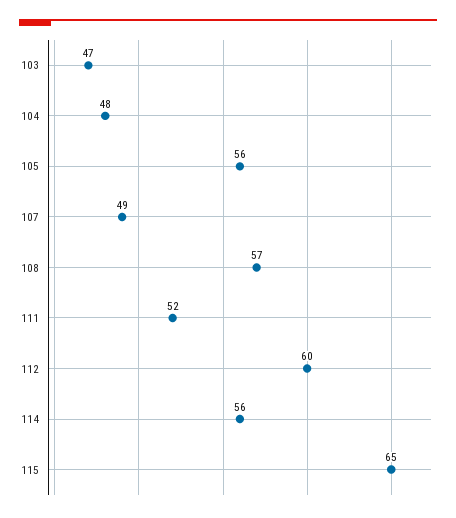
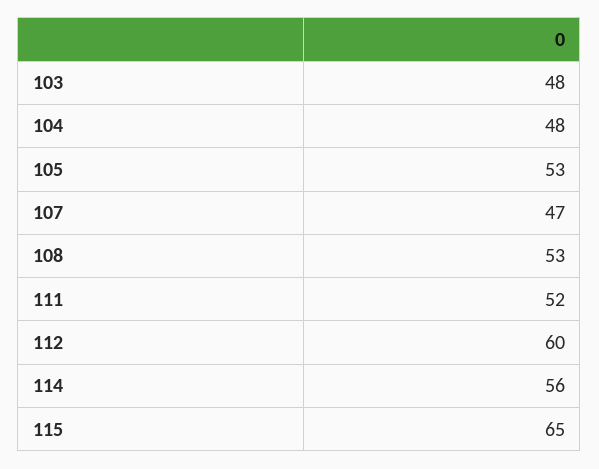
  {
-   "103": 47,
+   "103": 48,
    "104": 48,
-   "105": 56,
+   "105": 53,
-   "107": 49,
+   "107": 47,
-   "108": 57,
+   "108": 53,
    "111": 52,
    "112": 60,
    "114": 56,
    "115": 65
  }

